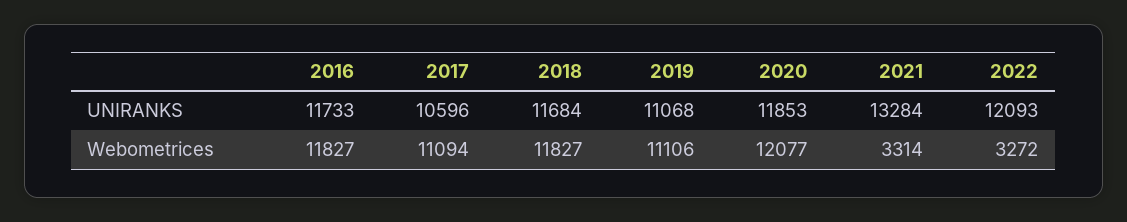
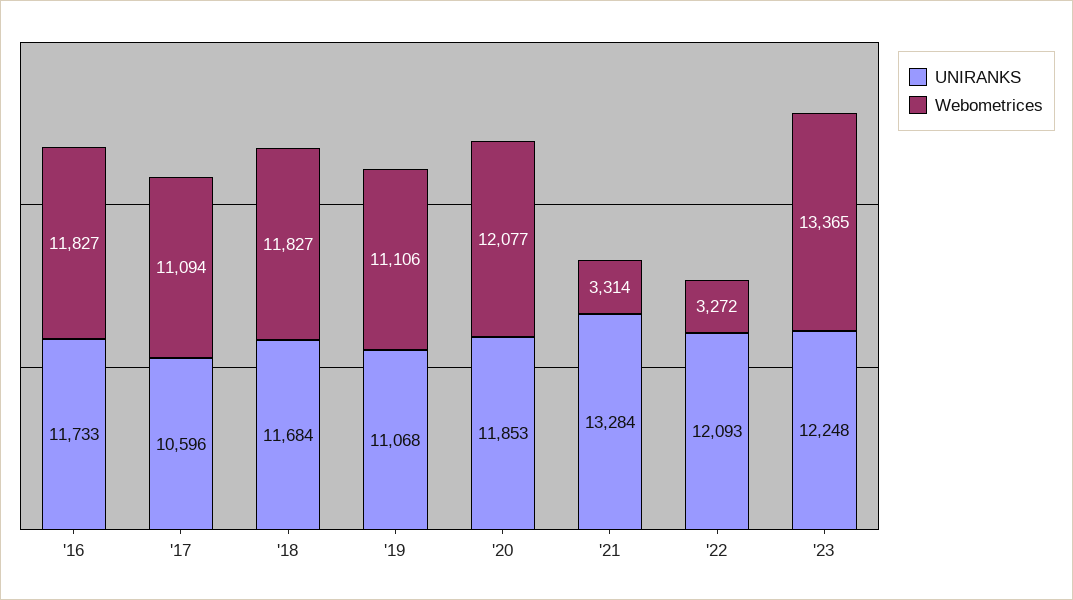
  {
    "UNIRANKS": {
      "2016": 11733,
      "2017": 10596,
      "2018": 11684,
      "2019": 11068,
      "2020": 11853,
      "2021": 13284,
-     "2022": 12093
+     "2022": 12093,
+     "'23": 12248
    },
    "Webometrices": {
      "2016": 11827,
      "2017": 11094,
      "2018": 11827,
      "2019": 11106,
      "2020": 12077,
      "2021": 3314,
-     "2022": 3272
+     "2022": 3272,
+     "'23": 13365
    }
  }

